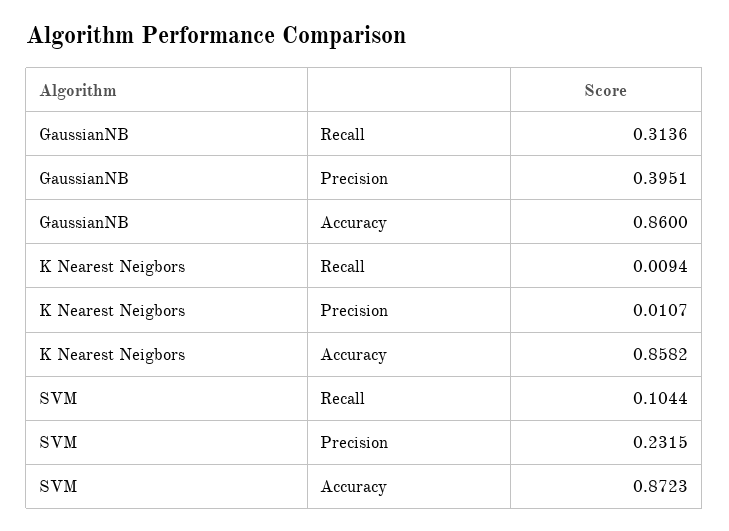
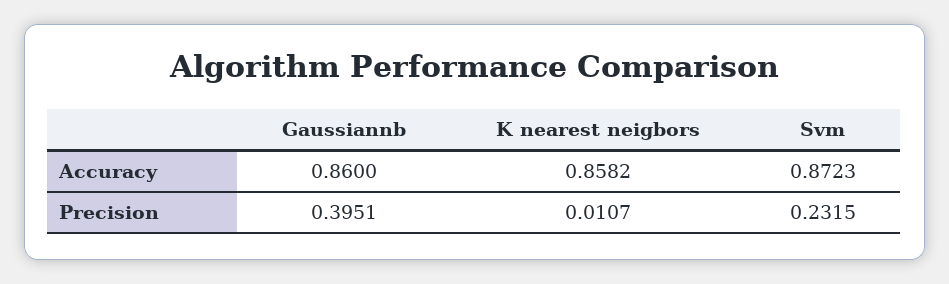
  {
    "GaussianNB": {
-     "Recall": 0.3136,
      "Precision": 0.3951,
      "Accuracy": 0.86
    },
    "K Nearest Neigbors": {
-     "Recall": 0.0094,
      "Precision": 0.0107,
      "Accuracy": 0.8582
    },
    "SVM": {
-     "Recall": 0.1044,
      "Precision": 0.2315,
      "Accuracy": 0.8723
    }
  }

